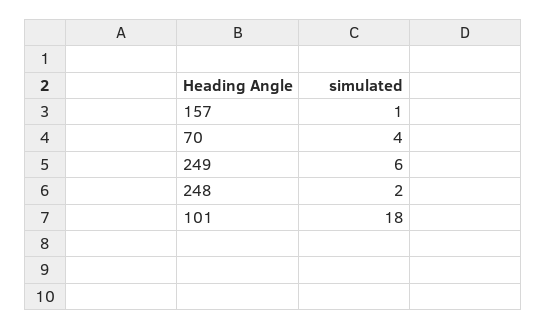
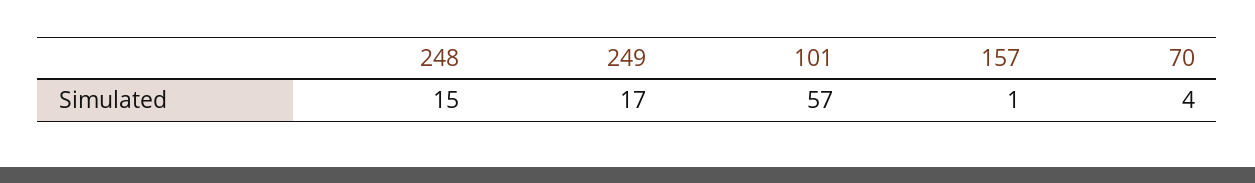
  {
    "157": 1,
    "70": 4,
-   "249": 6,
+   "249": 17,
-   "248": 2,
+   "248": 15,
-   "101": 18
+   "101": 57
  }

